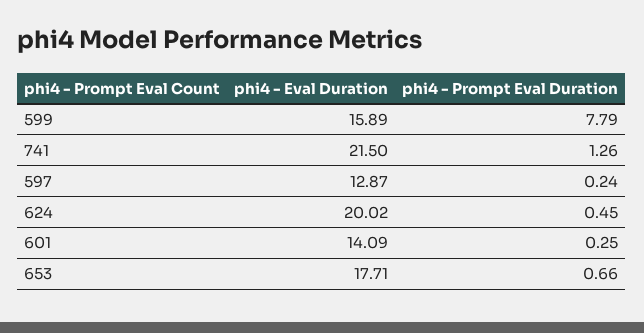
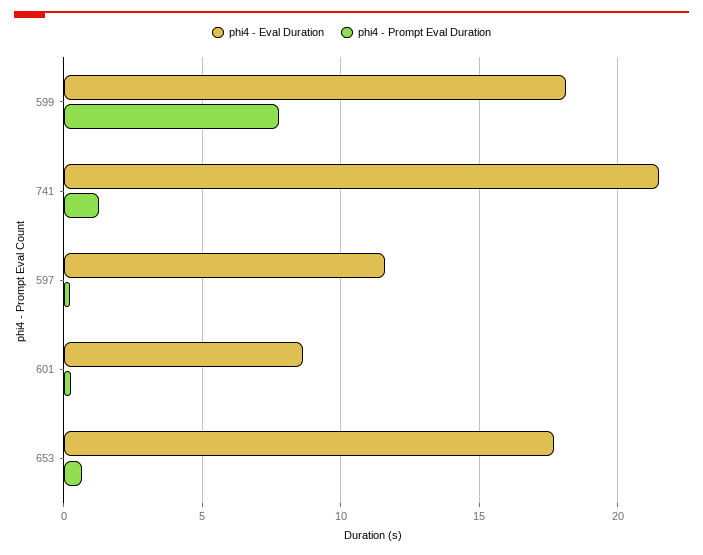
  {
    "phi4 - Eval Duration": {
-     "599": 15.89,
+     "599": 18,
      "741": 21.5,
-     "597": 12.87,
+     "597": 11.5,
-     "624": 20.02,
-     "601": 14.09,
+     "601": 8.5,
      "653": 17.71
    },
    "phi4 - Prompt Eval Duration": {
      "599": 7.79,
      "741": 1.26,
      "597": 0.24,
-     "624": 0.45,
      "601": 0.25,
      "653": 0.66
    }
  }

